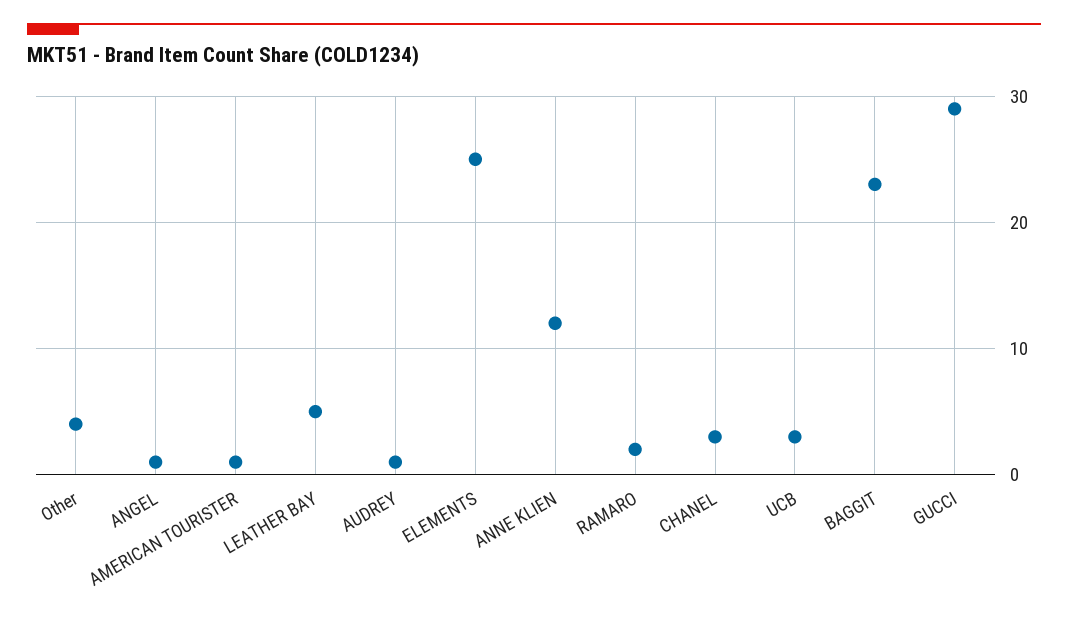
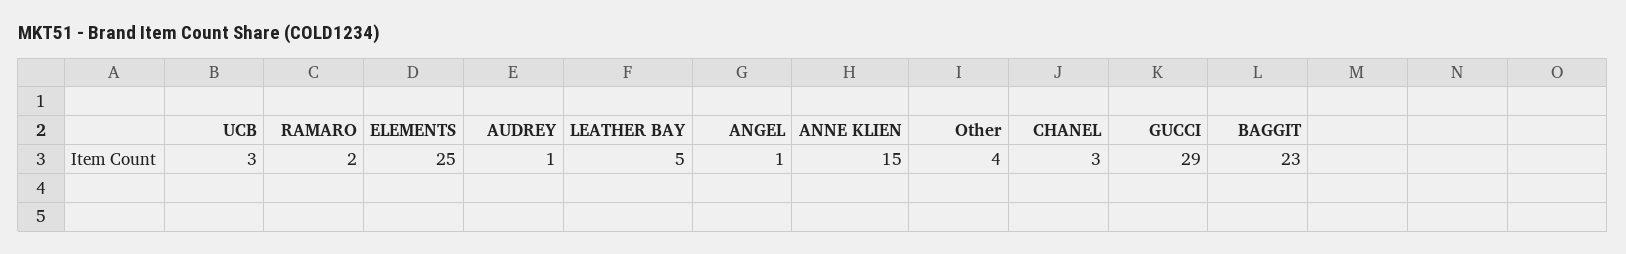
  {
    "Other": 4,
    "ANGEL": 1,
-   "AMERICAN TOURISTER": 1,
    "LEATHER BAY": 5,
    "AUDREY": 1,
    "ELEMENTS": 25,
-   "ANNE KLIEN": 12,
+   "ANNE KLIEN": 15,
    "RAMARO": 2,
    "CHANEL": 3,
    "UCB": 3,
    "BAGGIT": 23,
    "GUCCI": 29
  }

